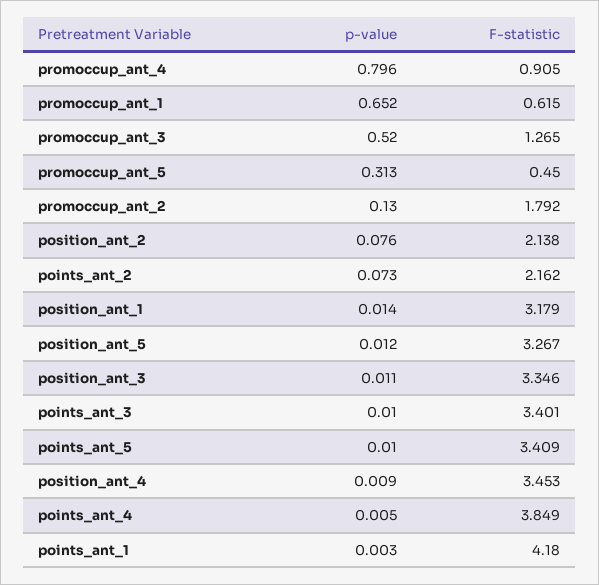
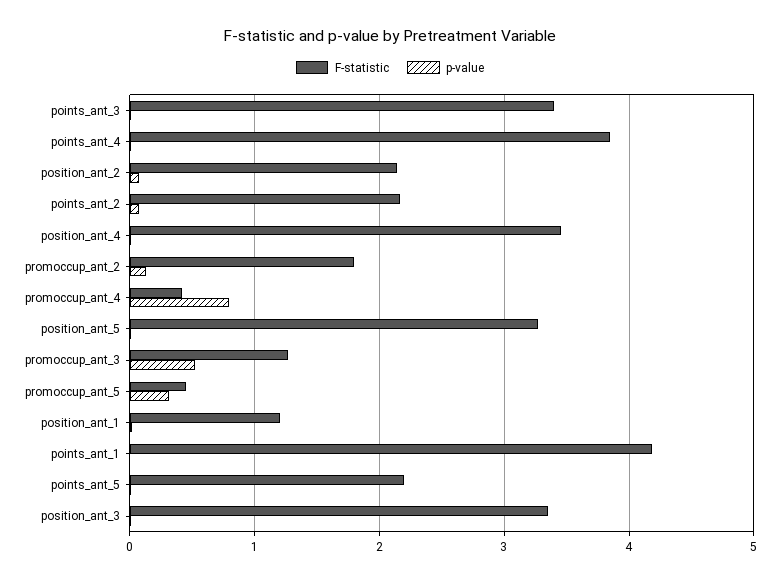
  {
    "p-value": {
      "promoccup_ant_4": 0.796,
-     "promoccup_ant_1": 0.652,
      "promoccup_ant_3": 0.52,
      "promoccup_ant_5": 0.313,
      "promoccup_ant_2": 0.13,
      "position_ant_2": 0.076,
      "points_ant_2": 0.073,
      "position_ant_1": 0.014,
      "position_ant_5": 0.012,
      "position_ant_3": 0.011,
      "points_ant_3": 0.01,
      "points_ant_5": 0.01,
      "position_ant_4": 0.009,
      "points_ant_4": 0.005,
      "points_ant_1": 0.003
    },
    "F-statistic": {
-     "promoccup_ant_4": 0.905,
+     "promoccup_ant_4": 0.4,
-     "promoccup_ant_1": 0.615,
      "promoccup_ant_3": 1.265,
      "promoccup_ant_5": 0.45,
      "promoccup_ant_2": 1.792,
      "position_ant_2": 2.138,
      "points_ant_2": 2.162,
-     "position_ant_1": 3.179,
+     "position_ant_1": 1.2,
      "position_ant_5": 3.267,
      "position_ant_3": 3.346,
      "points_ant_3": 3.401,
-     "points_ant_5": 3.409,
+     "points_ant_5": 2.2,
      "position_ant_4": 3.453,
      "points_ant_4": 3.849,
      "points_ant_1": 4.18
    }
  }

